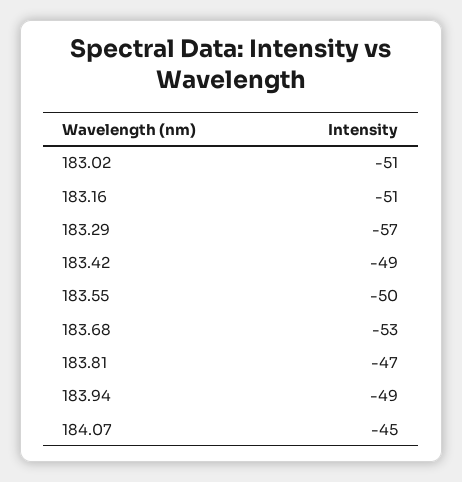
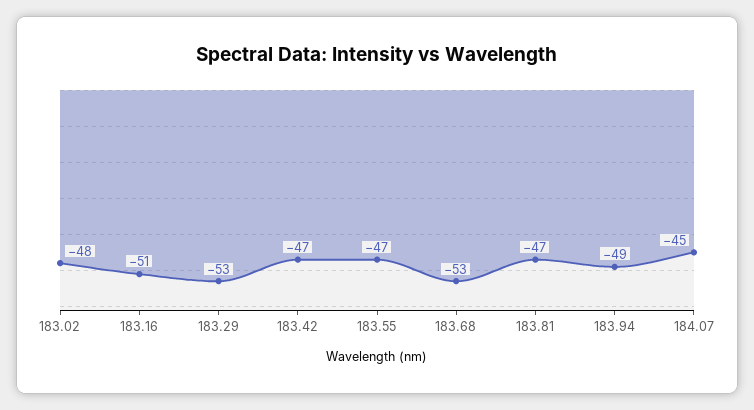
  {
-   "183.02": -51,
+   "183.02": -48,
    "183.16": -51,
-   "183.29": -57,
+   "183.29": -53,
-   "183.42": -49,
+   "183.42": -47,
-   "183.55": -50,
+   "183.55": -47,
    "183.68": -53,
    "183.81": -47,
    "183.94": -49,
    "184.07": -45
  }

